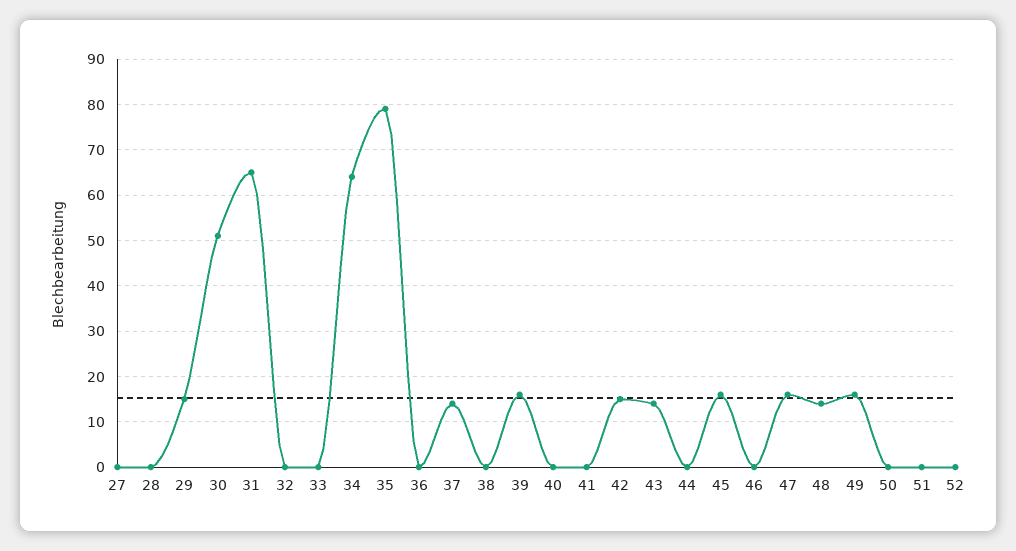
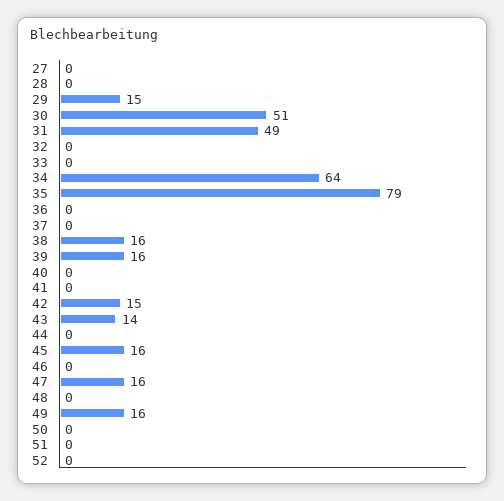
  {
    "27": 0,
    "28": 0,
    "29": 15,
    "30": 51,
-   "31": 65,
+   "31": 49,
    "32": 0,
    "33": 0,
    "34": 64,
    "35": 79,
    "36": 0,
-   "37": 15,
+   "37": 0,
-   "38": 0,
+   "38": 16,
    "39": 16,
    "40": 0,
    "41": 0,
    "42": 15,
    "43": 14,
    "44": 0,
    "45": 16,
    "46": 0,
    "47": 16,
-   "48": 15,
+   "48": 0,
    "49": 16,
    "50": 0,
    "51": 0,
    "52": 0
  }

